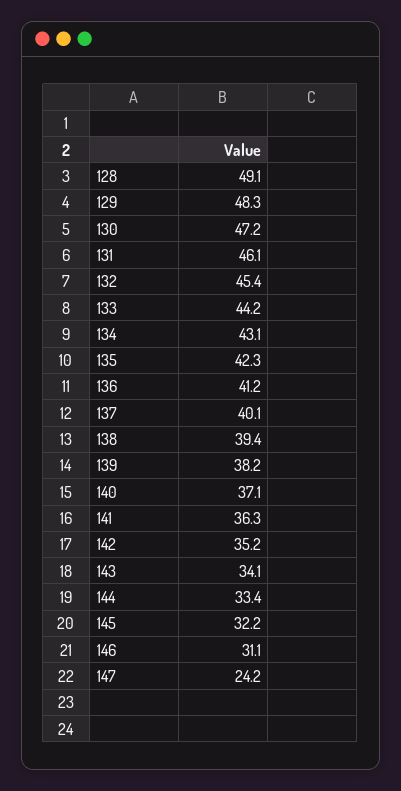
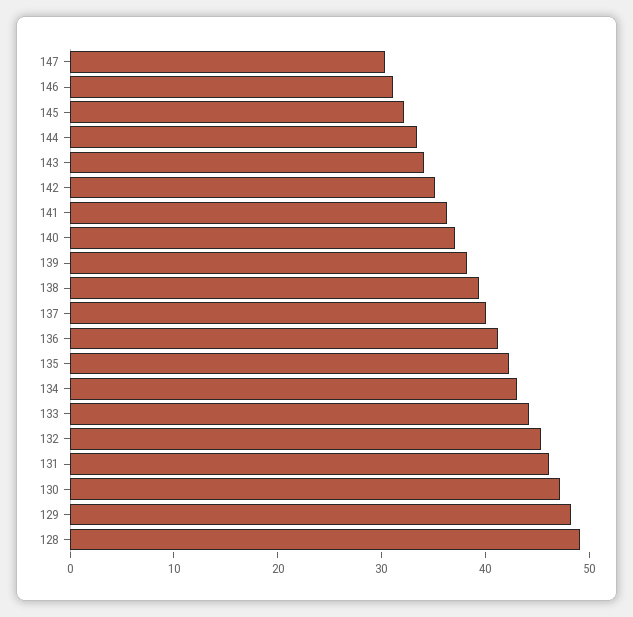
  {
    "128": 49.1,
    "129": 48.3,
    "130": 47.2,
    "131": 46.1,
    "132": 45.4,
    "133": 44.2,
    "134": 43.1,
    "135": 42.3,
    "136": 41.2,
    "137": 40.1,
    "138": 39.4,
    "139": 38.2,
    "140": 37.1,
    "141": 36.3,
    "142": 35.2,
    "143": 34.1,
    "144": 33.4,
    "145": 32.2,
    "146": 31.1,
-   "147": 24.2
+   "147": 30
  }

